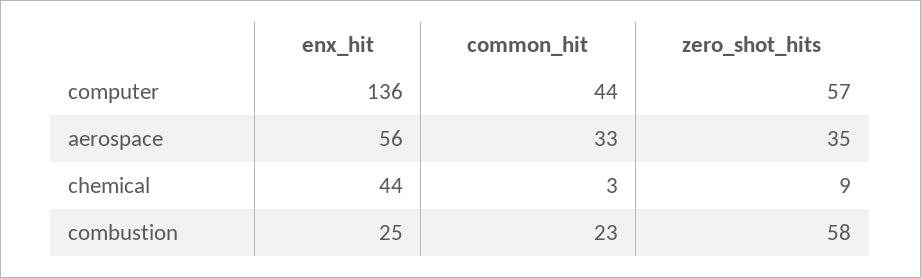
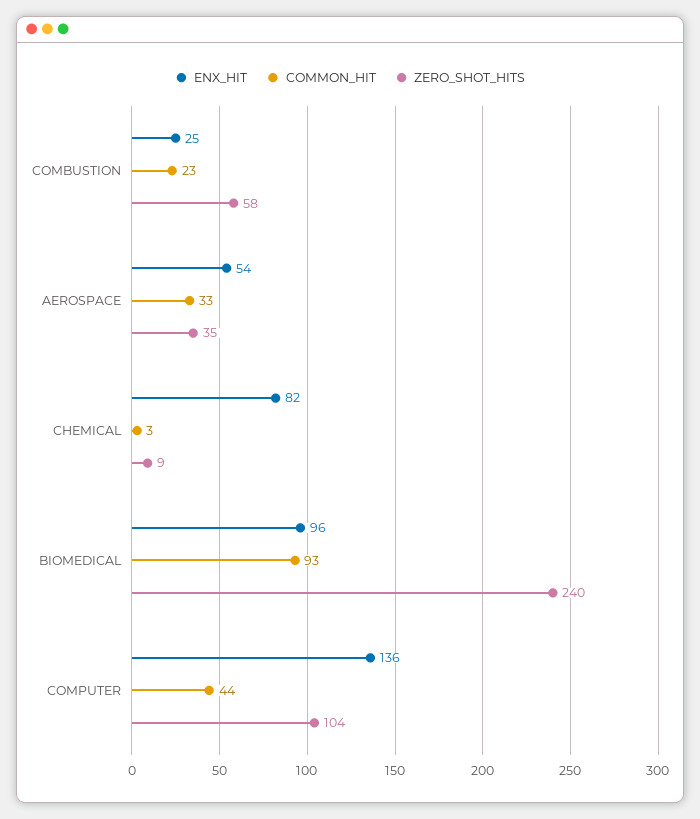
  {
    "enx_hit": {
      "computer": 136,
-     "aerospace": 56,
+     "aerospace": 54,
-     "chemical": 44,
+     "chemical": 82,
-     "combustion": 25
+     "combustion": 25,
+     "BIOMEDICAL": 96
    },
    "common_hit": {
      "computer": 44,
      "aerospace": 33,
      "chemical": 3,
-     "combustion": 23
+     "combustion": 23,
+     "BIOMEDICAL": 93
    },
    "zero_shot_hits": {
-     "computer": 57,
+     "computer": 104,
      "aerospace": 35,
      "chemical": 9,
-     "combustion": 58
+     "combustion": 58,
+     "BIOMEDICAL": 240
    }
  }

